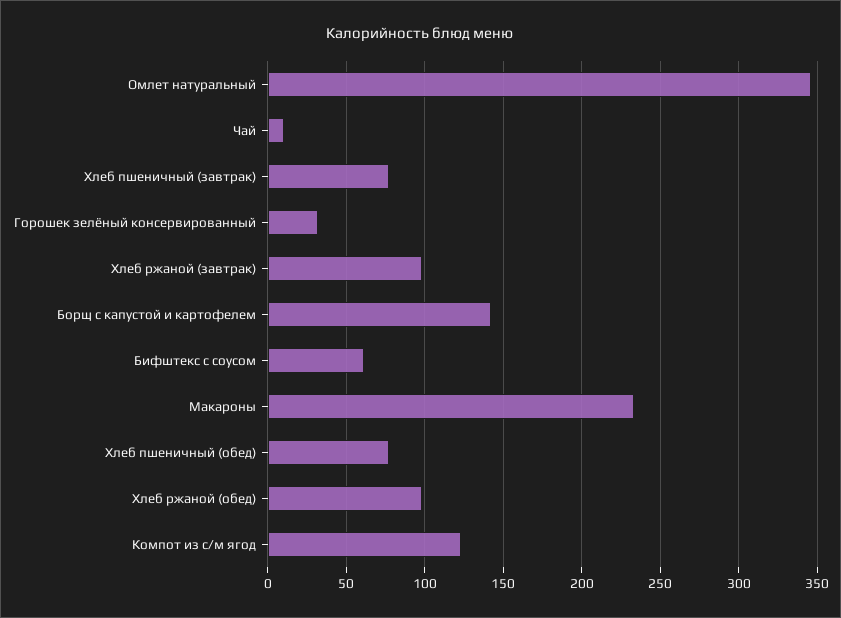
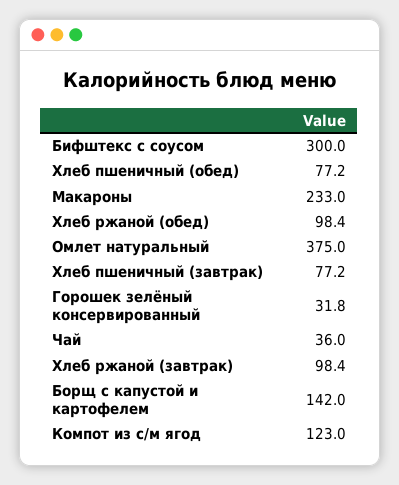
  {
-   "Омлет натуральный": 345,
+   "Омлет натуральный": 375,
-   "Чай": 10,
+   "Чай": 36,
    "Хлеб пшеничный (завтрак)": 77.2,
    "Горошек зелёный консервированный": 31.8,
    "Хлеб ржаной (завтрак)": 98.4,
    "Борщ с капустой и картофелем": 142,
-   "Бифштекс с соусом": 60,
+   "Бифштекс с соусом": 300,
    "Макароны": 233,
    "Хлеб пшеничный (обед)": 77.2,
    "Хлеб ржаной (обед)": 98.4,
    "Компот из с/м ягод": 123
  }

